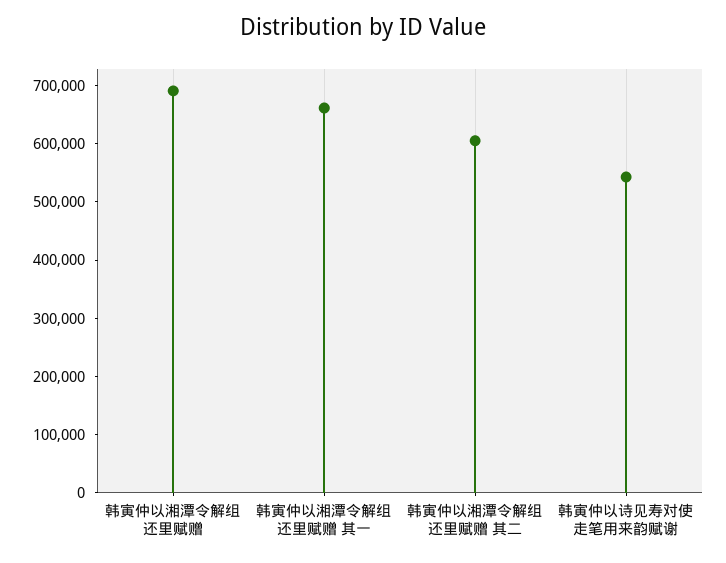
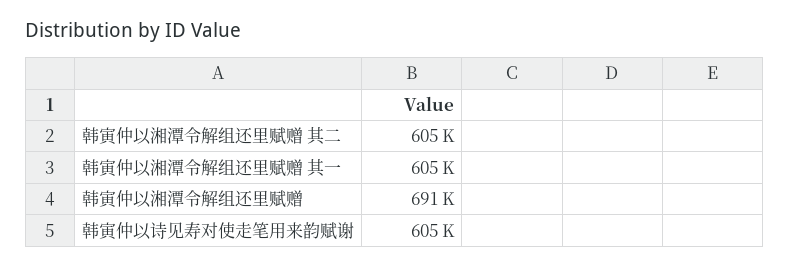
  {
    "韩寅仲以湘潭令解组还里赋赠": 691000,
-   "韩寅仲以湘潭令解组还里赋赠 其一": 660000,
+   "韩寅仲以湘潭令解组还里赋赠 其一": 605000,
    "韩寅仲以湘潭令解组还里赋赠 其二": 605000,
-   "韩寅仲以诗见寿对使走笔用来韵赋谢": 540000
+   "韩寅仲以诗见寿对使走笔用来韵赋谢": 605000
  }

